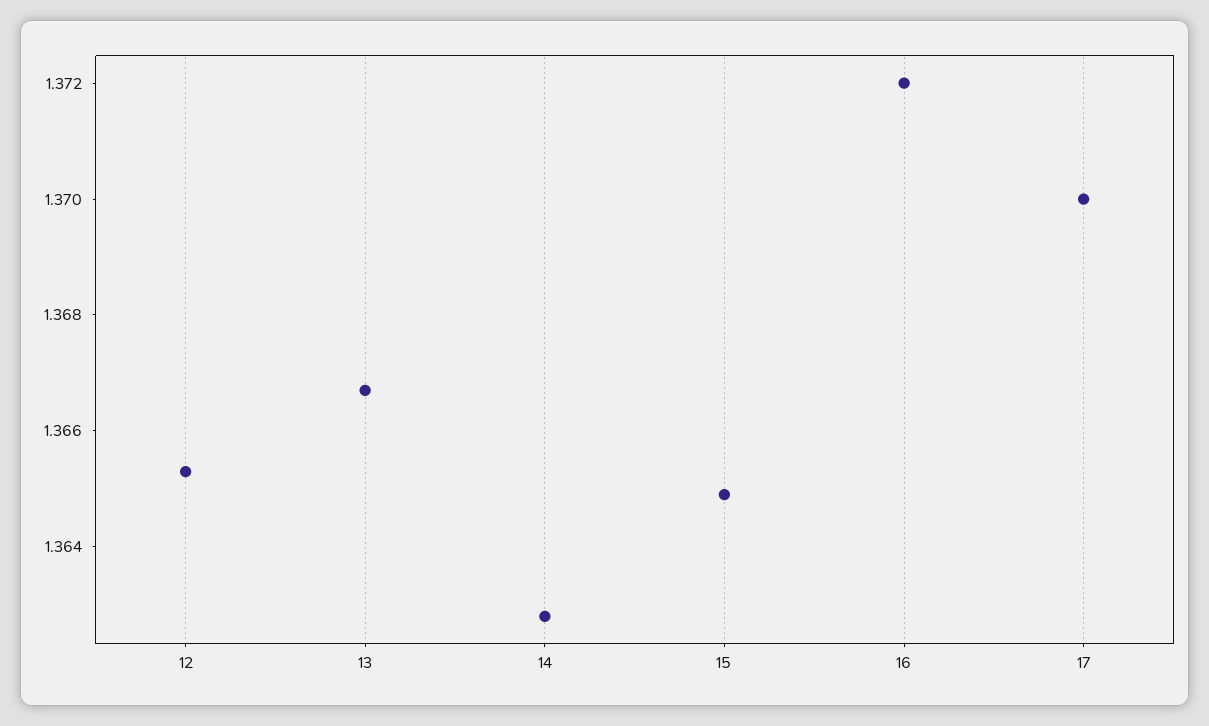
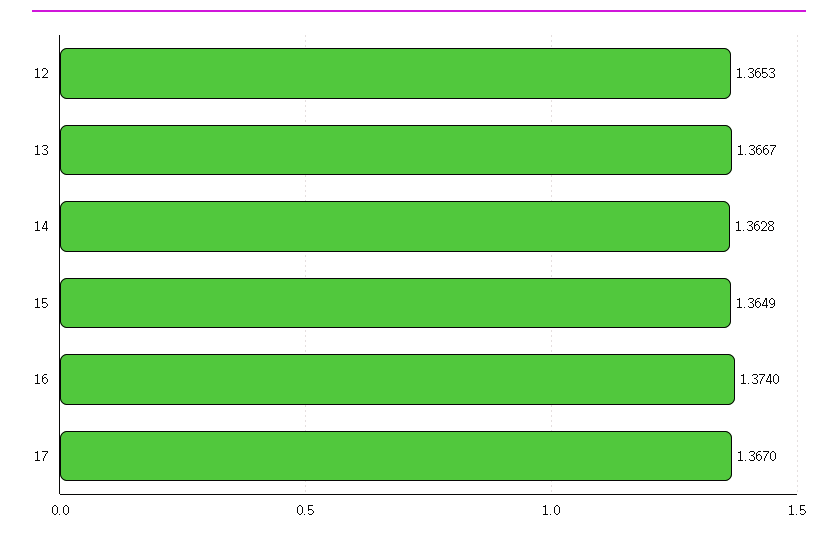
  {
    "12": 1.3653,
    "13": 1.3667,
    "14": 1.3628,
    "15": 1.3649,
-   "16": 1.372,
+   "16": 1.374,
-   "17": 1.37
+   "17": 1.367
  }

